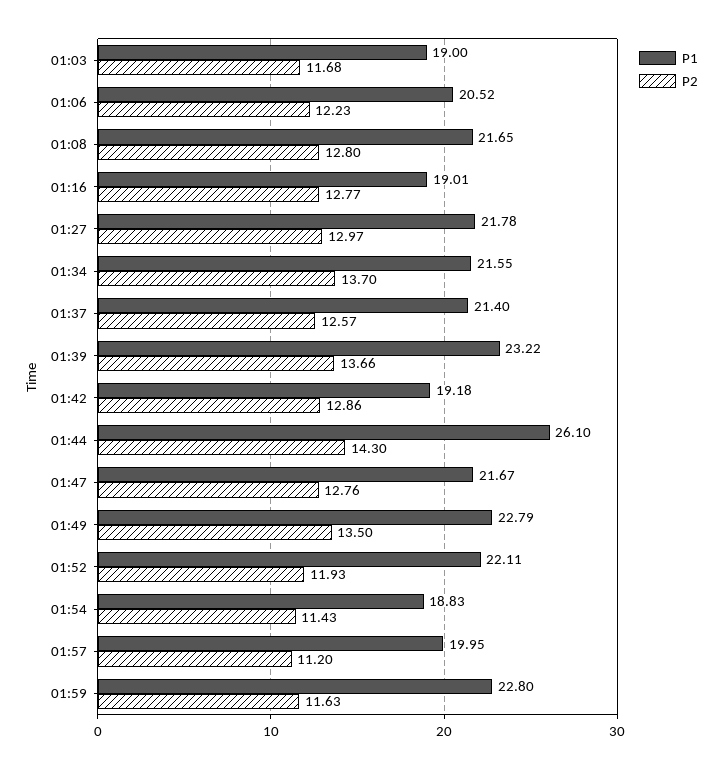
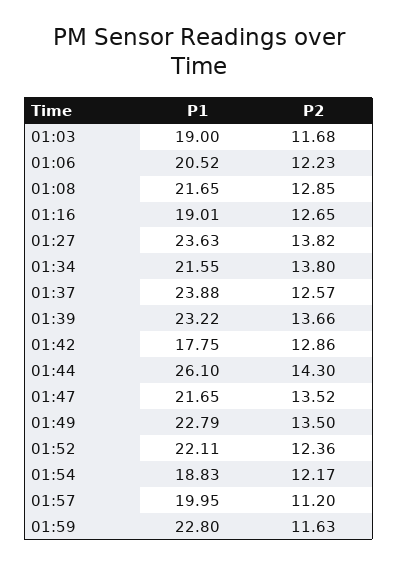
  {
    "P1": {
      "01:03": 19,
      "01:06": 20.52,
      "01:08": 21.65,
      "01:16": 19.01,
-     "01:27": 21.78,
+     "01:27": 23.63,
      "01:34": 21.55,
-     "01:37": 21.4,
+     "01:37": 23.88,
      "01:39": 23.22,
-     "01:42": 19.18,
+     "01:42": 17.75,
      "01:44": 26.1,
-     "01:47": 21.67,
+     "01:47": 21.65,
      "01:49": 22.79,
      "01:52": 22.11,
      "01:54": 18.83,
      "01:57": 19.95,
      "01:59": 22.8
    },
    "P2": {
      "01:03": 11.68,
      "01:06": 12.23,
-     "01:08": 12.8,
+     "01:08": 12.85,
-     "01:16": 12.77,
+     "01:16": 12.65,
-     "01:27": 12.97,
+     "01:27": 13.82,
-     "01:34": 13.7,
+     "01:34": 13.8,
      "01:37": 12.57,
      "01:39": 13.66,
      "01:42": 12.86,
      "01:44": 14.3,
-     "01:47": 12.76,
+     "01:47": 13.52,
      "01:49": 13.5,
-     "01:52": 11.93,
+     "01:52": 12.36,
-     "01:54": 11.43,
+     "01:54": 12.17,
      "01:57": 11.2,
      "01:59": 11.63
    }
  }

